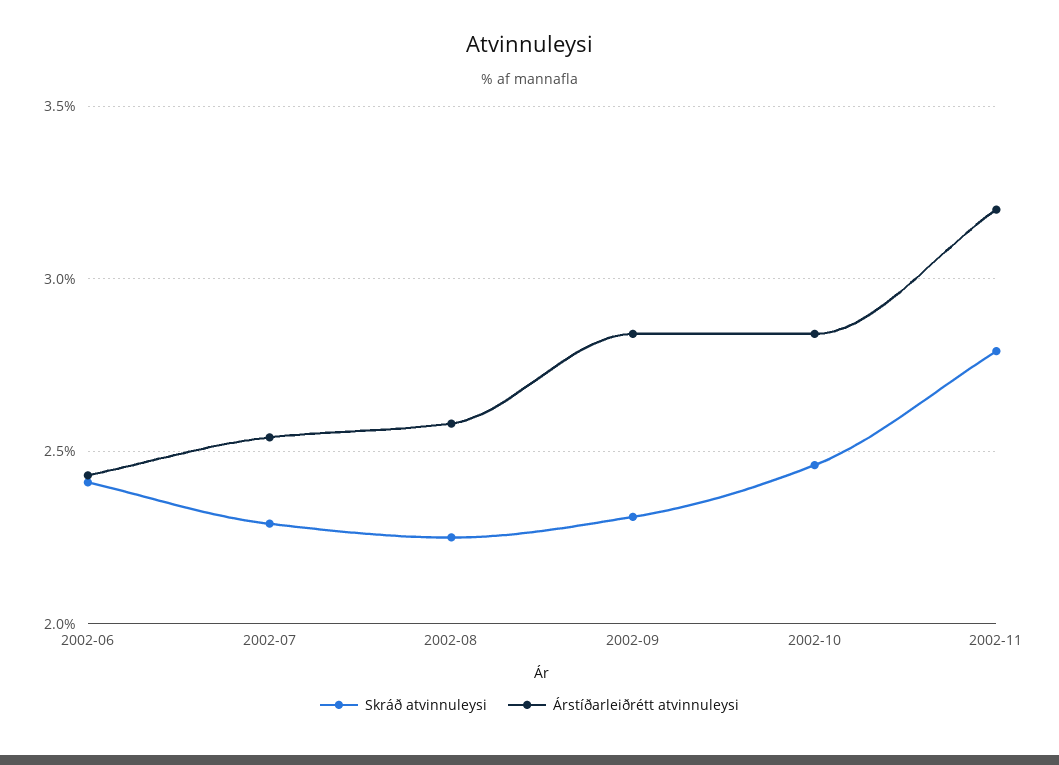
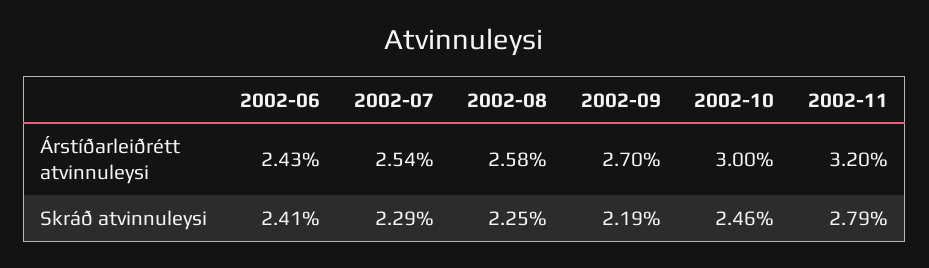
  {
    "Skráð atvinnuleysi": {
      "2002-06": 2.41,
      "2002-07": 2.29,
      "2002-08": 2.25,
-     "2002-09": 2.3,
+     "2002-09": 2.19,
      "2002-10": 2.46,
      "2002-11": 2.79
    },
    "Árstíðarleiðrétt atvinnuleysi": {
      "2002-06": 2.43,
      "2002-07": 2.54,
      "2002-08": 2.58,
-     "2002-09": 2.85,
+     "2002-09": 2.7,
-     "2002-10": 2.85,
+     "2002-10": 3,
      "2002-11": 3.2
    }
  }

